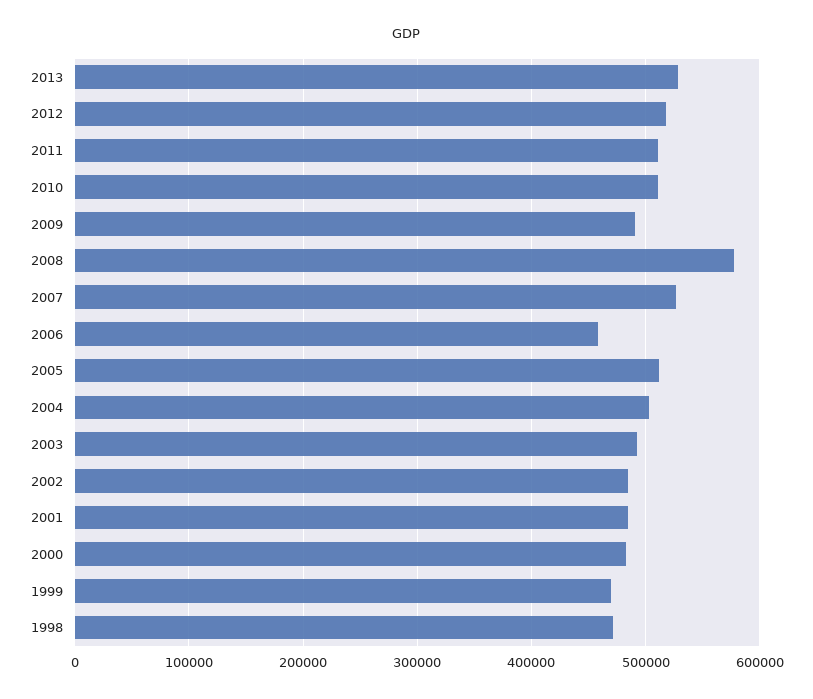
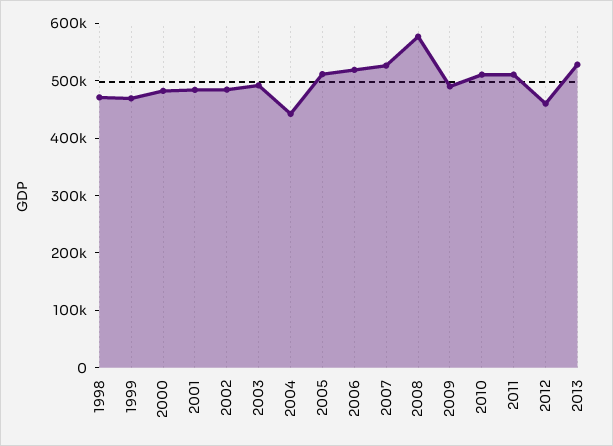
  {
    "2013": 530000,
-   "2012": 520000,
+   "2012": 460000,
    "2011": 510000,
    "2010": 510000,
    "2009": 490000,
    "2008": 580000,
    "2007": 530000,
-   "2006": 460000,
+   "2006": 520000,
    "2005": 510000,
-   "2004": 500000,
+   "2004": 440000,
    "2003": 490000,
    "2002": 480000,
    "2001": 480000,
    "2000": 480000,
    "1999": 470000,
    "1998": 470000
  }

